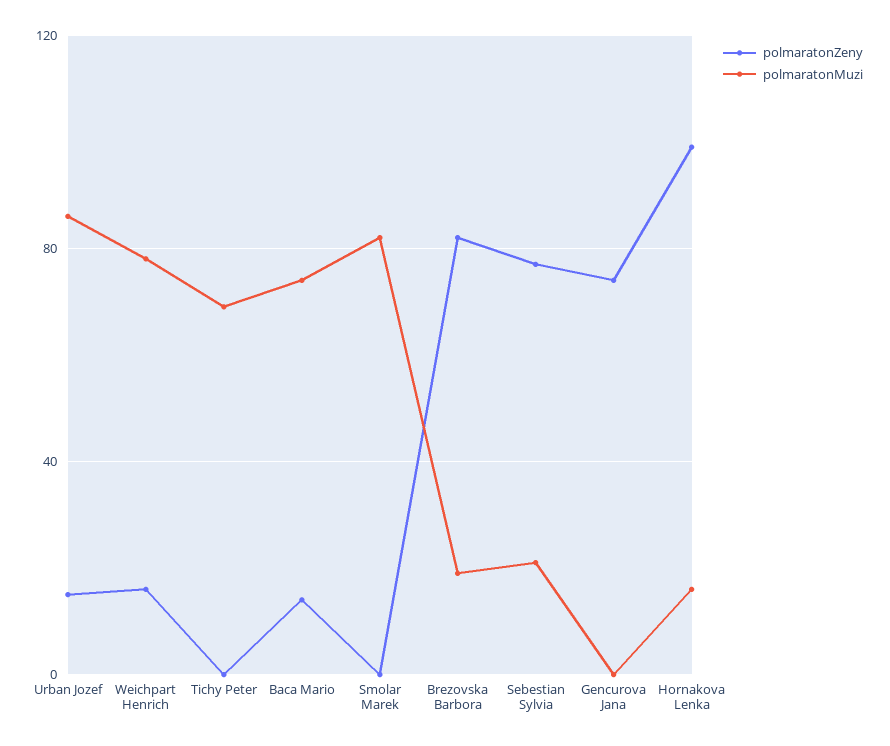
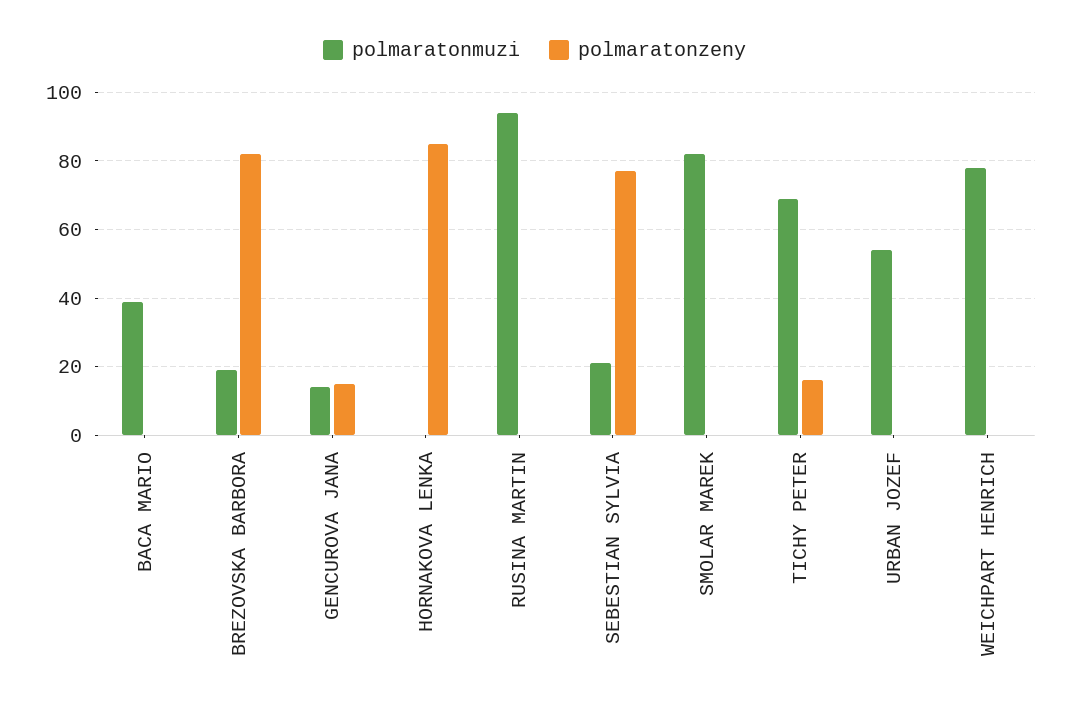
  {
    "polmaratonZeny": {
-     "Urban Jozef": 15,
+     "Urban Jozef": 0,
-     "Weichpart Henrich": 15,
+     "Weichpart Henrich": 0,
-     "Tichy Peter": 0,
+     "Tichy Peter": 15,
-     "Baca Mario": 15,
+     "Baca Mario": 0,
      "Smolar Marek": 0,
      "Brezovska Barbora": 80,
      "Sebestian Sylvia": 75,
-     "Gencurova Jana": 75,
+     "Gencurova Jana": 15,
-     "Hornakova Lenka": 100
+     "Hornakova Lenka": 85,
+     "RUSINA MARTIN": 0
    },
    "polmaratonMuzi": {
-     "Urban Jozef": 85,
+     "Urban Jozef": 55,
      "Weichpart Henrich": 80,
      "Tichy Peter": 70,
-     "Baca Mario": 75,
+     "Baca Mario": 40,
      "Smolar Marek": 80,
      "Brezovska Barbora": 20,
      "Sebestian Sylvia": 20,
-     "Gencurova Jana": 0,
+     "Gencurova Jana": 15,
-     "Hornakova Lenka": 15
+     "Hornakova Lenka": 0,
+     "RUSINA MARTIN": 95
    }
  }

